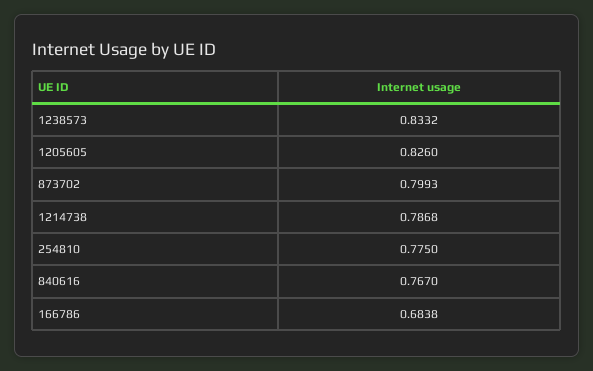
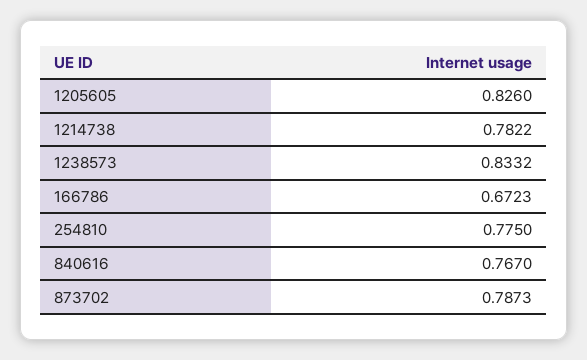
  {
    "1238573": 0.8332,
    "1205605": 0.826,
-   "873702": 0.7993,
+   "873702": 0.7873,
-   "1214738": 0.7868,
+   "1214738": 0.7822,
    "254810": 0.775,
    "840616": 0.767,
-   "166786": 0.6838
+   "166786": 0.6723
  }

